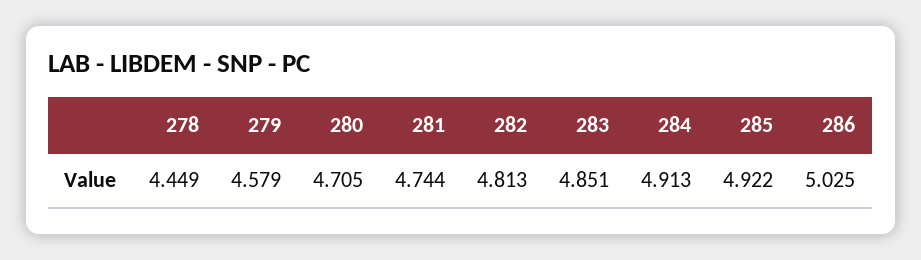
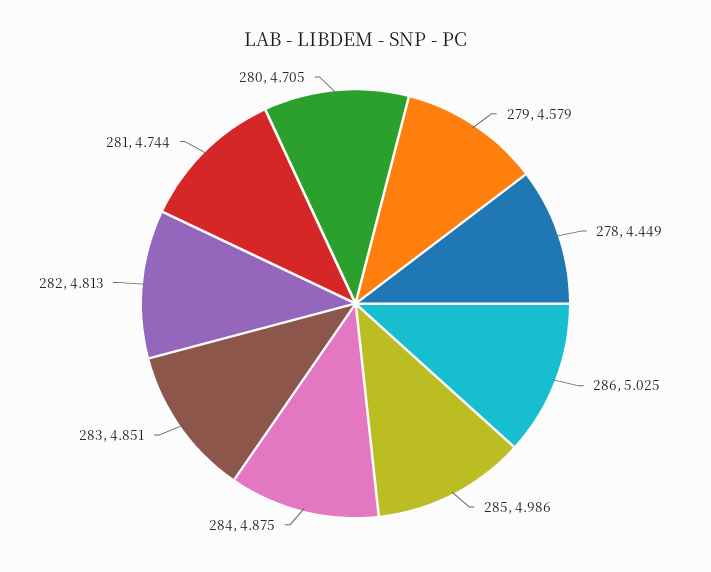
  {
    "278": 4.449,
    "279": 4.579,
    "280": 4.705,
    "281": 4.744,
    "282": 4.813,
    "283": 4.851,
-   "284": 4.913,
+   "284": 4.875,
-   "285": 4.922,
+   "285": 4.986,
    "286": 5.025
  }

